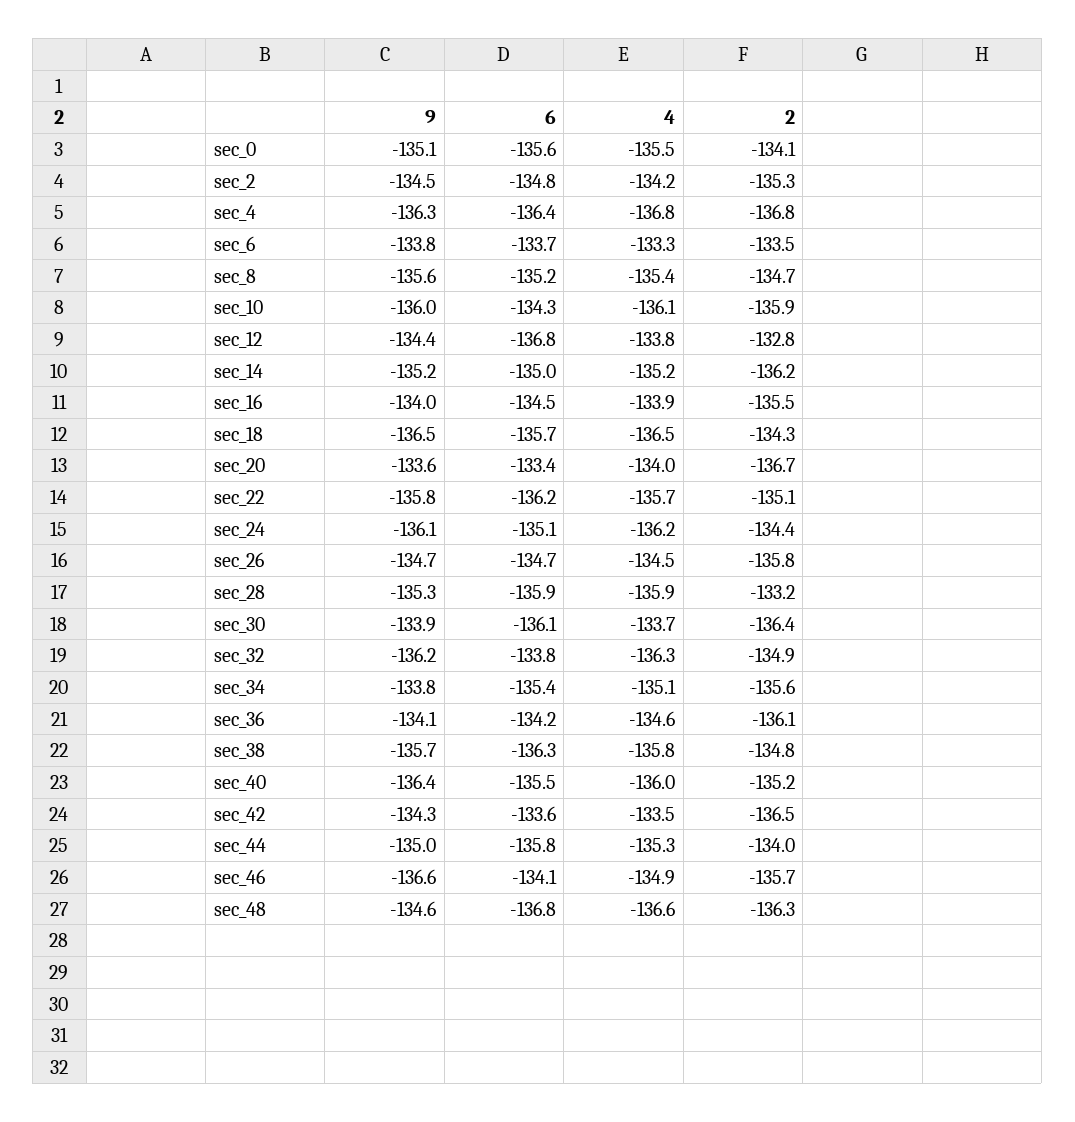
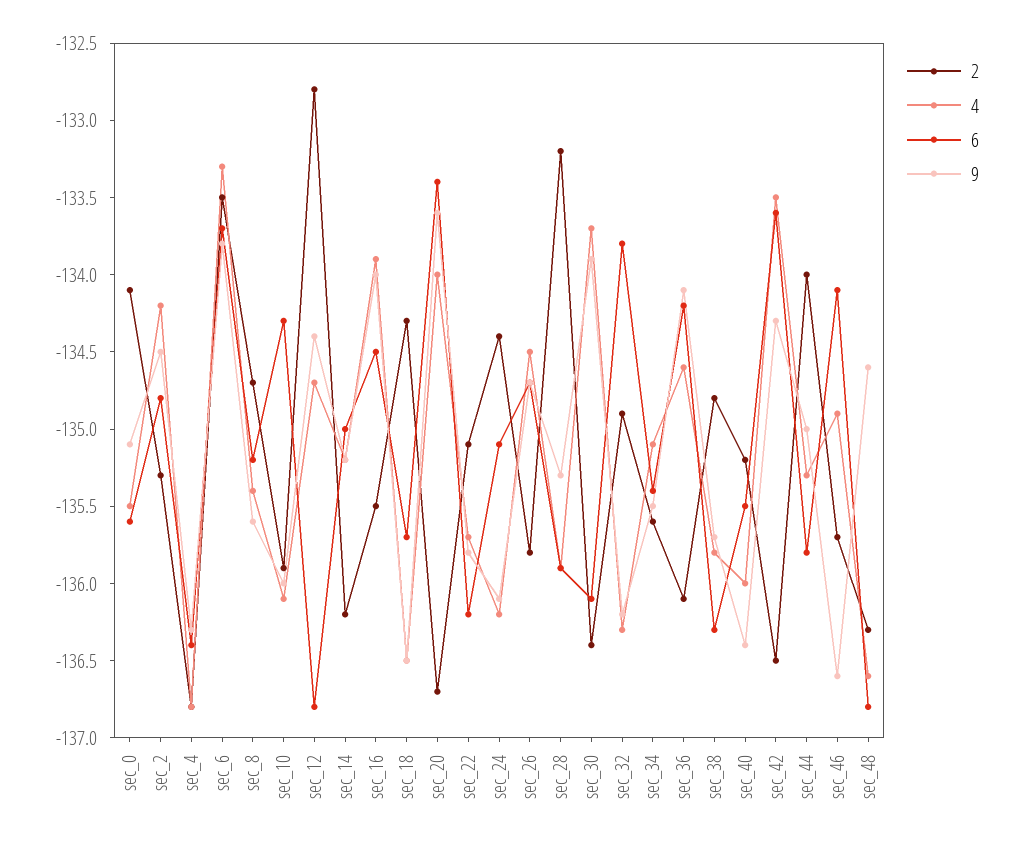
  {
    "9": {
      "sec_0": -135.1,
      "sec_2": -134.5,
      "sec_4": -136.3,
      "sec_6": -133.8,
      "sec_8": -135.6,
      "sec_10": -136,
      "sec_12": -134.4,
      "sec_14": -135.2,
      "sec_16": -134,
      "sec_18": -136.5,
      "sec_20": -133.6,
      "sec_22": -135.8,
      "sec_24": -136.1,
      "sec_26": -134.7,
      "sec_28": -135.3,
      "sec_30": -133.9,
      "sec_32": -136.2,
-     "sec_34": -133.8,
+     "sec_34": -135.5,
      "sec_36": -134.1,
      "sec_38": -135.7,
      "sec_40": -136.4,
      "sec_42": -134.3,
      "sec_44": -135,
      "sec_46": -136.6,
      "sec_48": -134.6
    },
    "6": {
      "sec_0": -135.6,
      "sec_2": -134.8,
      "sec_4": -136.4,
      "sec_6": -133.7,
      "sec_8": -135.2,
      "sec_10": -134.3,
      "sec_12": -136.8,
      "sec_14": -135,
      "sec_16": -134.5,
      "sec_18": -135.7,
      "sec_20": -133.4,
      "sec_22": -136.2,
      "sec_24": -135.1,
      "sec_26": -134.7,
      "sec_28": -135.9,
      "sec_30": -136.1,
      "sec_32": -133.8,
      "sec_34": -135.4,
      "sec_36": -134.2,
      "sec_38": -136.3,
      "sec_40": -135.5,
      "sec_42": -133.6,
      "sec_44": -135.8,
      "sec_46": -134.1,
      "sec_48": -136.8
    },
    "4": {
      "sec_0": -135.5,
      "sec_2": -134.2,
      "sec_4": -136.8,
      "sec_6": -133.3,
      "sec_8": -135.4,
      "sec_10": -136.1,
-     "sec_12": -133.8,
+     "sec_12": -134.7,
      "sec_14": -135.2,
      "sec_16": -133.9,
      "sec_18": -136.5,
      "sec_20": -134,
      "sec_22": -135.7,
      "sec_24": -136.2,
      "sec_26": -134.5,
      "sec_28": -135.9,
      "sec_30": -133.7,
      "sec_32": -136.3,
      "sec_34": -135.1,
      "sec_36": -134.6,
      "sec_38": -135.8,
      "sec_40": -136,
      "sec_42": -133.5,
      "sec_44": -135.3,
      "sec_46": -134.9,
      "sec_48": -136.6
    },
    "2": {
      "sec_0": -134.1,
      "sec_2": -135.3,
      "sec_4": -136.8,
      "sec_6": -133.5,
      "sec_8": -134.7,
      "sec_10": -135.9,
      "sec_12": -132.8,
      "sec_14": -136.2,
      "sec_16": -135.5,
      "sec_18": -134.3,
      "sec_20": -136.7,
      "sec_22": -135.1,
      "sec_24": -134.4,
      "sec_26": -135.8,
      "sec_28": -133.2,
      "sec_30": -136.4,
      "sec_32": -134.9,
      "sec_34": -135.6,
      "sec_36": -136.1,
      "sec_38": -134.8,
      "sec_40": -135.2,
      "sec_42": -136.5,
      "sec_44": -134,
      "sec_46": -135.7,
      "sec_48": -136.3
    }
  }

